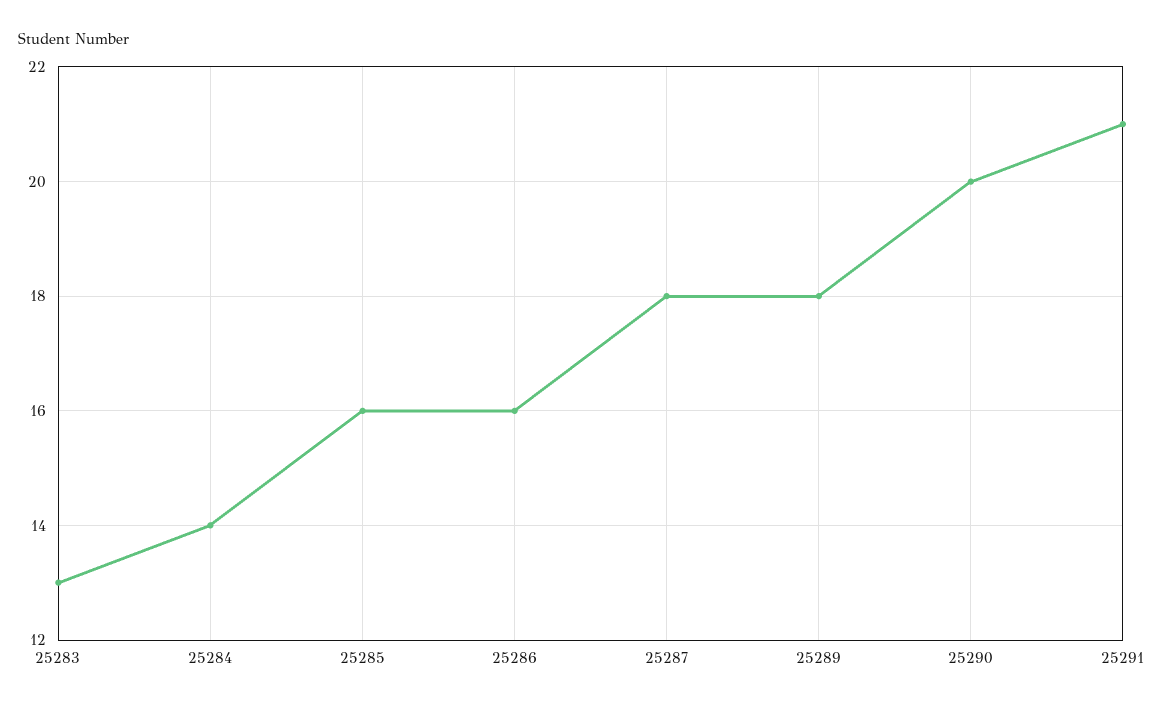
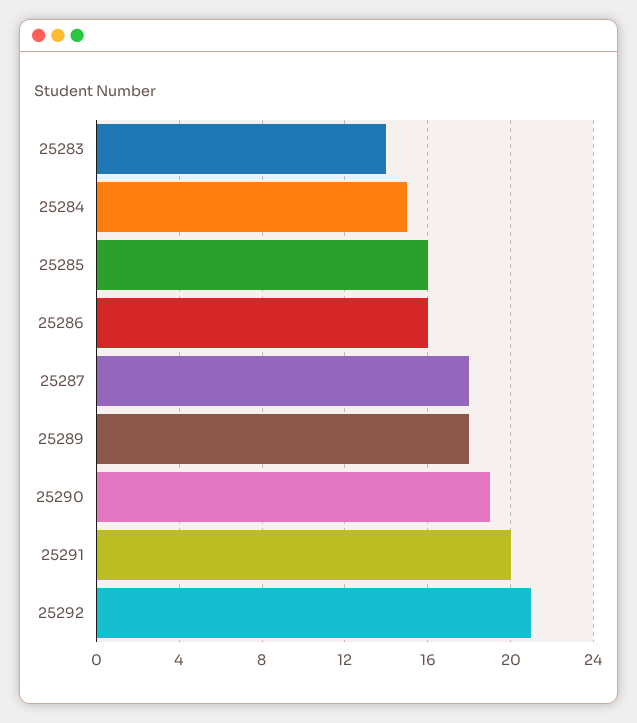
  {
-   "25283": 13,
+   "25283": 14,
-   "25284": 14,
+   "25284": 15,
    "25285": 16,
    "25286": 16,
    "25287": 18,
    "25289": 18,
-   "25290": 20,
+   "25290": 19,
-   "25291": 21
+   "25291": 20,
+   "25292": 21
  }

